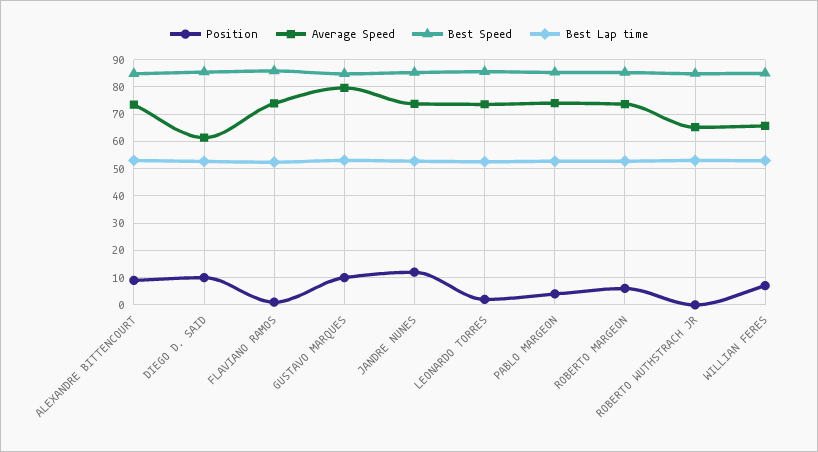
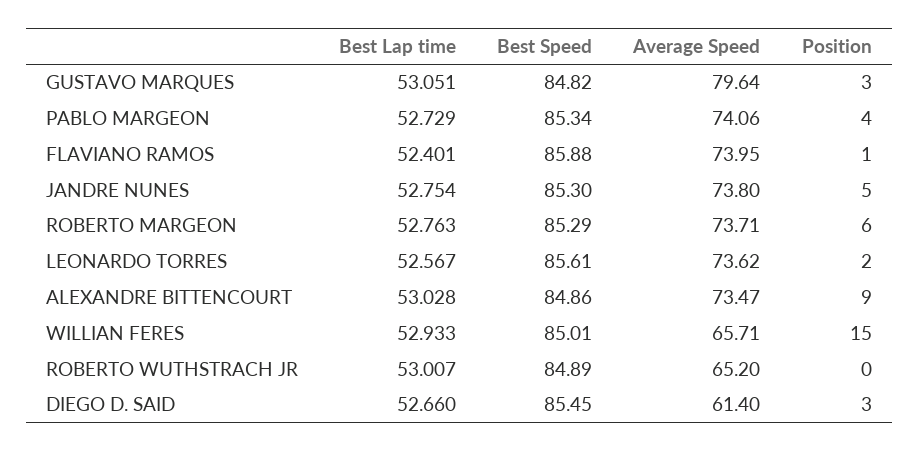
  {
    "Position": {
      "ALEXANDRE BITTENCOURT": 9,
-     "DIEGO D. SAID": 10,
+     "DIEGO D. SAID": 3,
      "FLAVIANO RAMOS": 1,
-     "GUSTAVO MARQUES": 10,
+     "GUSTAVO MARQUES": 3,
-     "JANDRE NUNES": 12.5,
+     "JANDRE NUNES": 5,
      "LEONARDO TORRES": 2,
      "PABLO MARGEON": 4,
      "ROBERTO MARGEON": 6,
      "ROBERTO WUTHSTRACH JR": 0,
-     "WILLIAN FERES": 7.5
+     "WILLIAN FERES": 15
    },
    "Average Speed": {
      "ALEXANDRE BITTENCOURT": 73.47,
      "DIEGO D. SAID": 61.4,
      "FLAVIANO RAMOS": 73.95,
      "GUSTAVO MARQUES": 79.64,
      "JANDRE NUNES": 73.8,
      "LEONARDO TORRES": 73.62,
      "PABLO MARGEON": 74.06,
      "ROBERTO MARGEON": 73.71,
      "ROBERTO WUTHSTRACH JR": 65.2,
      "WILLIAN FERES": 65.71
    },
    "Best Speed": {
      "ALEXANDRE BITTENCOURT": 84.86,
      "DIEGO D. SAID": 85.45,
      "FLAVIANO RAMOS": 85.88,
      "GUSTAVO MARQUES": 84.82,
      "JANDRE NUNES": 85.3,
      "LEONARDO TORRES": 85.61,
      "PABLO MARGEON": 85.34,
      "ROBERTO MARGEON": 85.29,
      "ROBERTO WUTHSTRACH JR": 84.89,
      "WILLIAN FERES": 85.01
    },
    "Best Lap time": {
      "ALEXANDRE BITTENCOURT": 53.028,
      "DIEGO D. SAID": 52.66,
      "FLAVIANO RAMOS": 52.401,
      "GUSTAVO MARQUES": 53.051,
      "JANDRE NUNES": 52.754,
      "LEONARDO TORRES": 52.567,
      "PABLO MARGEON": 52.729,
      "ROBERTO MARGEON": 52.763,
      "ROBERTO WUTHSTRACH JR": 53.007,
      "WILLIAN FERES": 52.933
    }
  }

